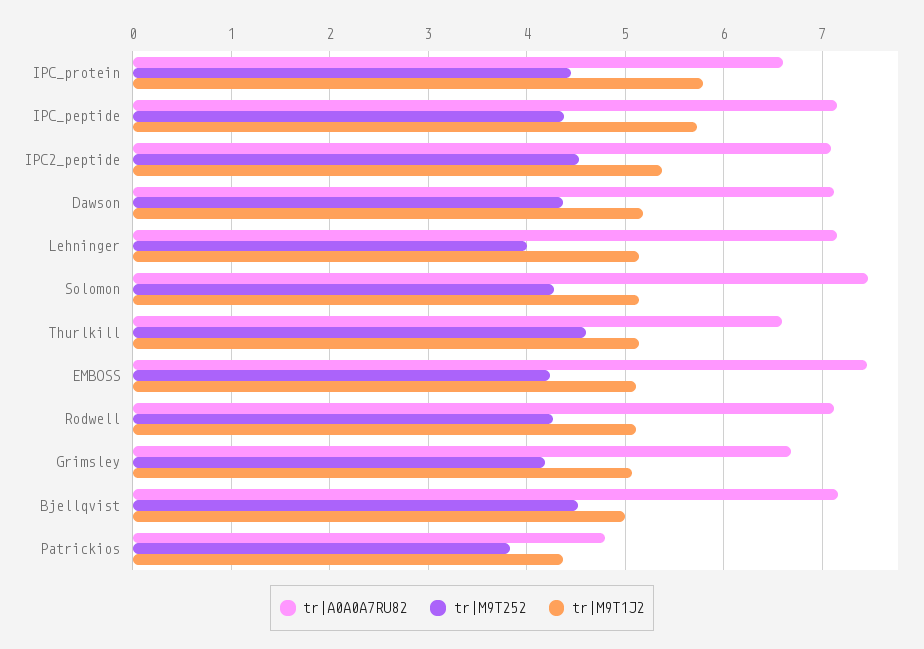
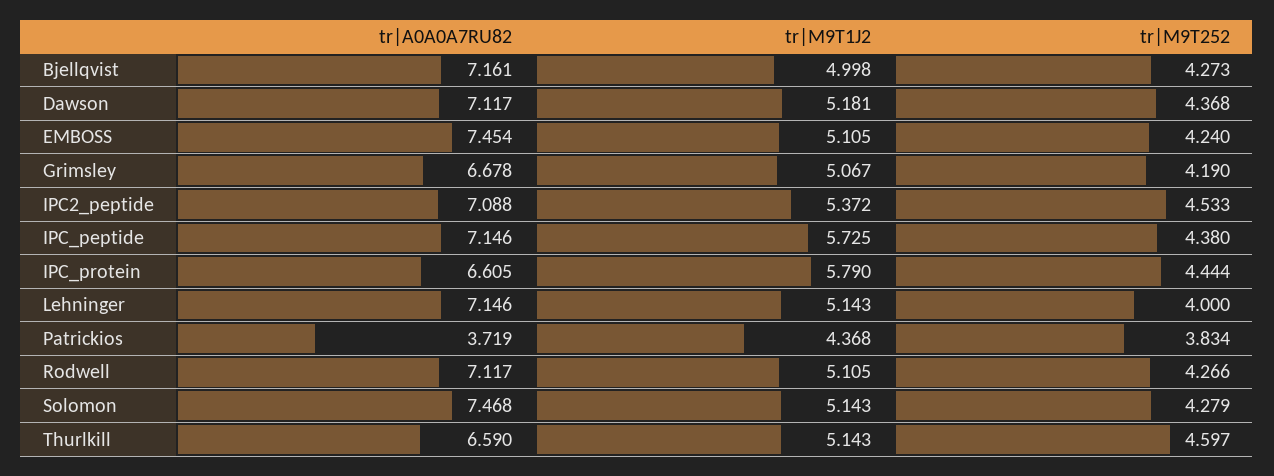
  {
    "tr|A0A0A7RU82": {
      "IPC_protein": 6.605,
      "IPC_peptide": 7.146,
      "IPC2_peptide": 7.088,
      "Dawson": 7.117,
      "Lehninger": 7.146,
      "Solomon": 7.468,
      "Thurlkill": 6.59,
      "EMBOSS": 7.454,
      "Rodwell": 7.117,
      "Grimsley": 6.678,
      "Bjellqvist": 7.161,
-     "Patrickios": 4.8
+     "Patrickios": 3.719
    },
    "tr|M9T252": {
      "IPC_protein": 4.444,
      "IPC_peptide": 4.38,
      "IPC2_peptide": 4.533,
      "Dawson": 4.368,
      "Lehninger": 4,
      "Solomon": 4.279,
      "Thurlkill": 4.597,
      "EMBOSS": 4.24,
      "Rodwell": 4.266,
      "Grimsley": 4.19,
-     "Bjellqvist": 4.5,
+     "Bjellqvist": 4.273,
      "Patrickios": 3.834
    },
    "tr|M9T1J2": {
      "IPC_protein": 5.79,
      "IPC_peptide": 5.725,
      "IPC2_peptide": 5.372,
      "Dawson": 5.181,
      "Lehninger": 5.143,
      "Solomon": 5.143,
      "Thurlkill": 5.143,
      "EMBOSS": 5.105,
      "Rodwell": 5.105,
      "Grimsley": 5.067,
      "Bjellqvist": 4.998,
      "Patrickios": 4.368
    }
  }

